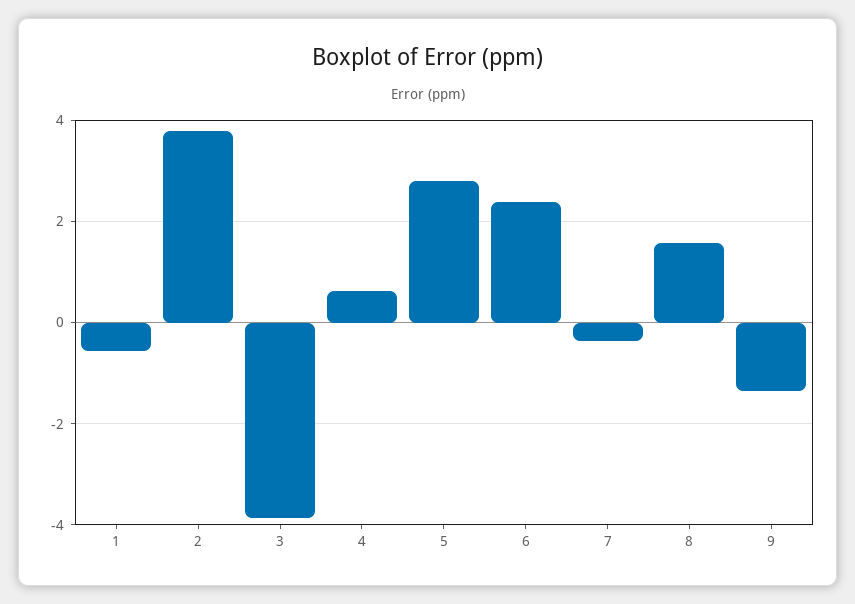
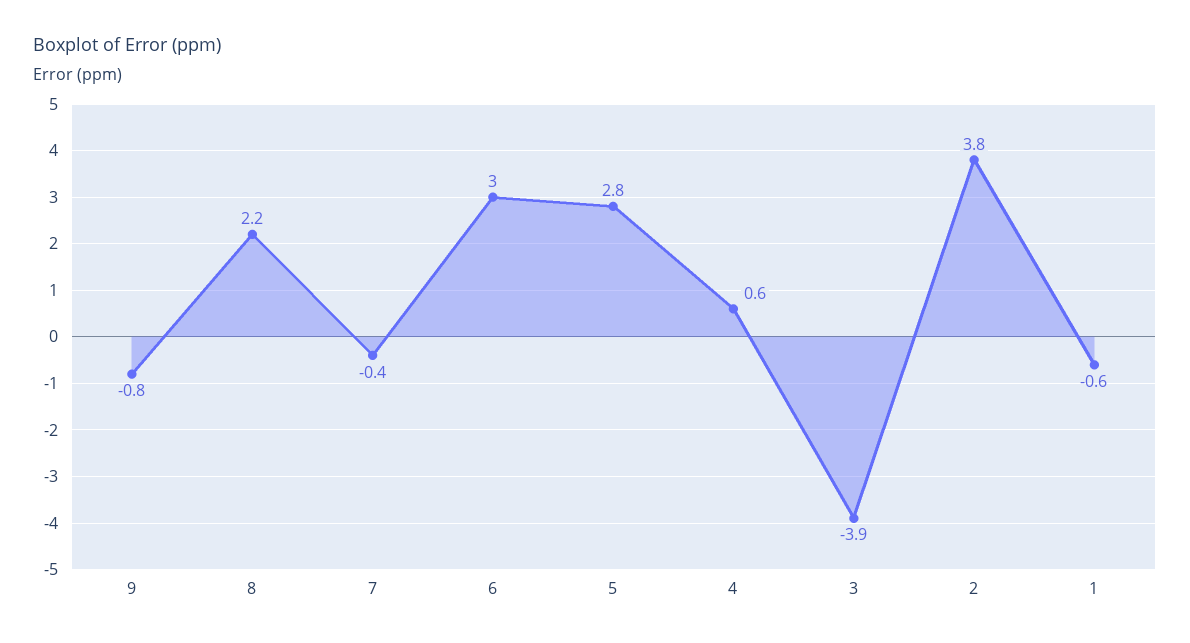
  {
    "1": -0.6,
    "2": 3.8,
    "3": -3.9,
    "4": 0.6,
    "5": 2.8,
-   "6": 2.4,
+   "6": 3,
    "7": -0.4,
-   "8": 1.6,
+   "8": 2.2,
-   "9": -1.4
+   "9": -0.8
  }

